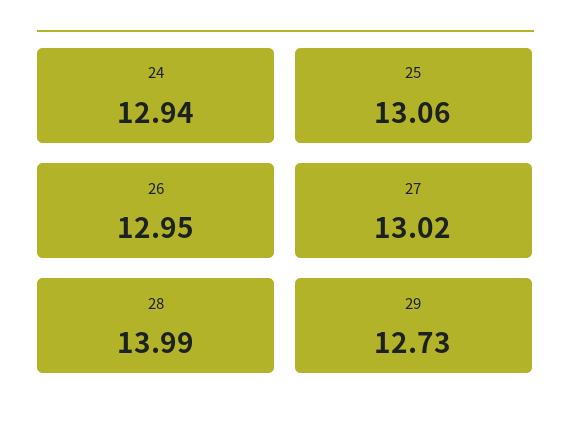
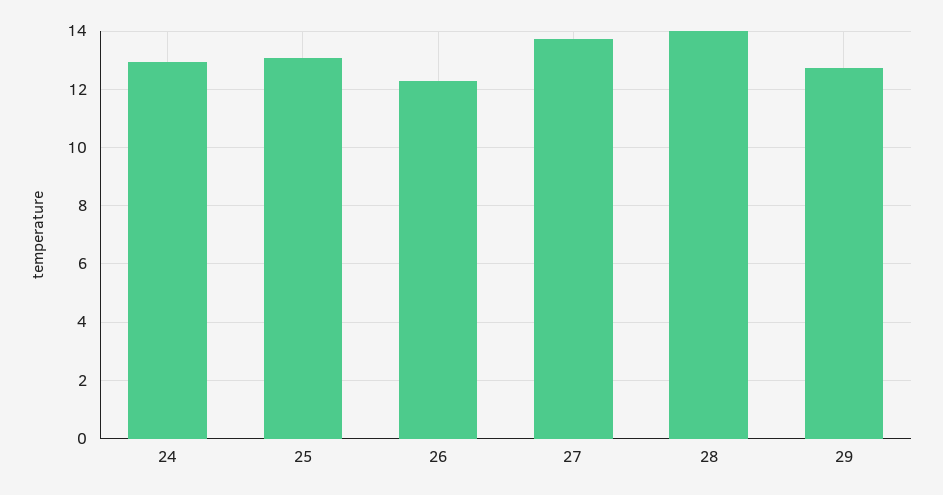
  {
    "24": 12.94,
    "25": 13.06,
-   "26": 12.95,
+   "26": 12.25,
-   "27": 13.02,
+   "27": 13.75,
    "28": 13.99,
    "29": 12.73
  }

